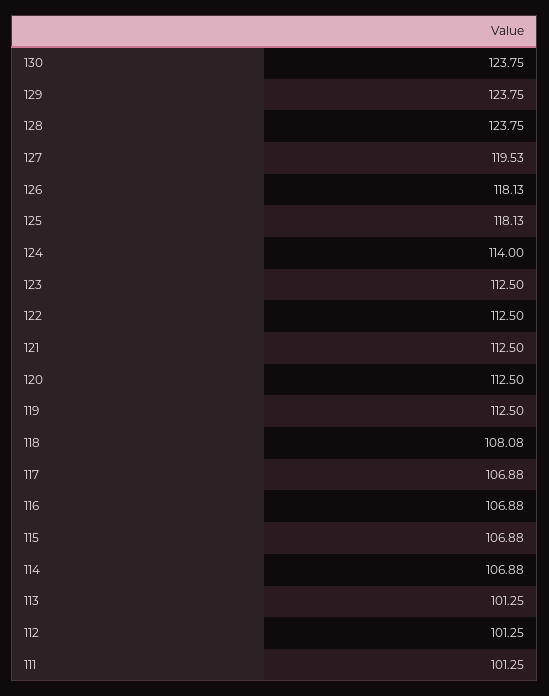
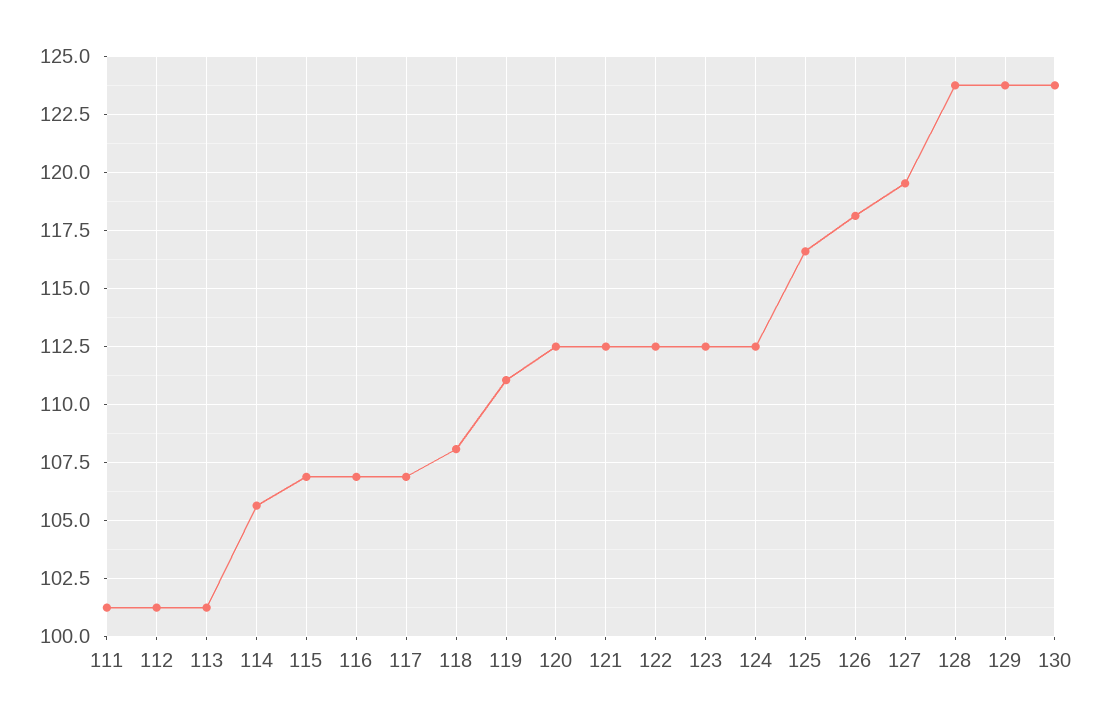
  {
    "130": 123.75,
    "129": 123.75,
    "128": 123.75,
    "127": 119.53,
    "126": 118.13,
-   "125": 118.13,
+   "125": 116.5,
-   "124": 114,
+   "124": 112.5,
    "123": 112.5,
    "122": 112.5,
    "121": 112.5,
    "120": 112.5,
-   "119": 112.5,
+   "119": 111,
    "118": 108.08,
    "117": 106.88,
    "116": 106.88,
    "115": 106.88,
-   "114": 106.88,
+   "114": 105.5,
    "113": 101.25,
    "112": 101.25,
    "111": 101.25
  }

